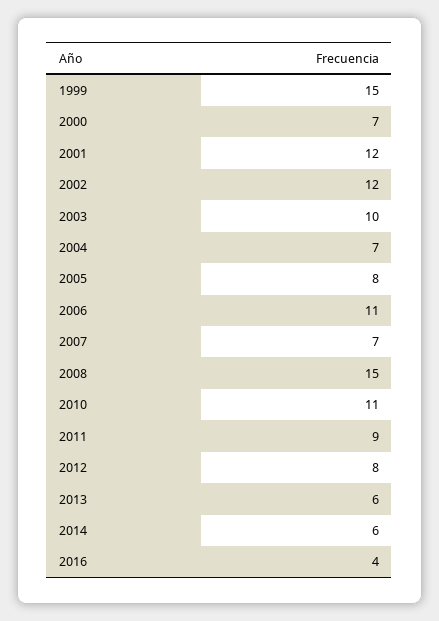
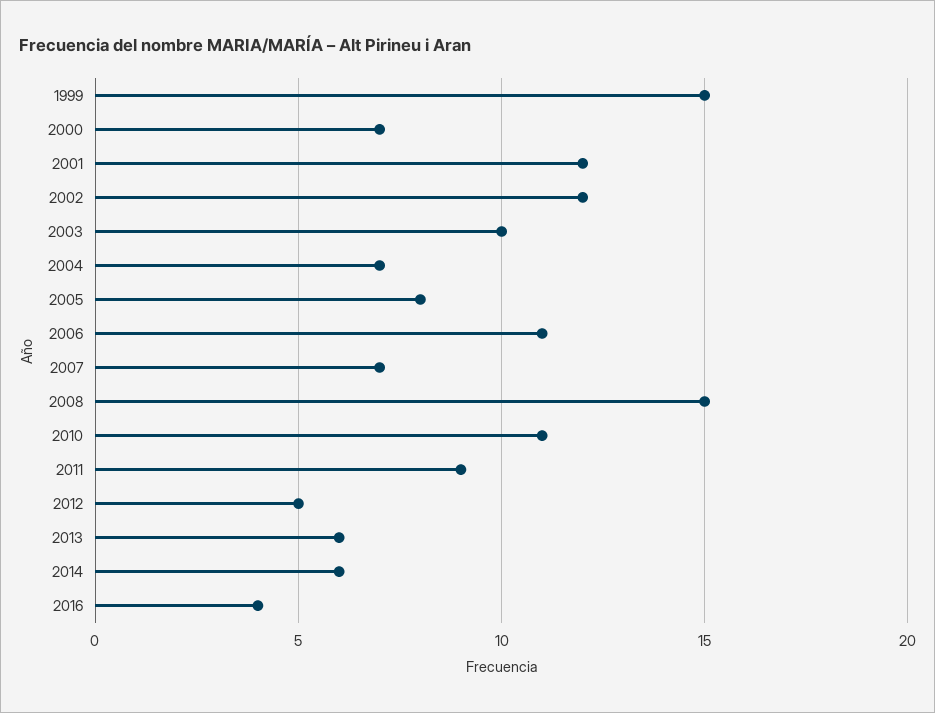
  {
    "1999": 15,
    "2000": 7,
    "2001": 12,
    "2002": 12,
    "2003": 10,
    "2004": 7,
    "2005": 8,
    "2006": 11,
    "2007": 7,
    "2008": 15,
    "2010": 11,
    "2011": 9,
-   "2012": 8,
+   "2012": 5,
    "2013": 6,
    "2014": 6,
    "2016": 4
  }

